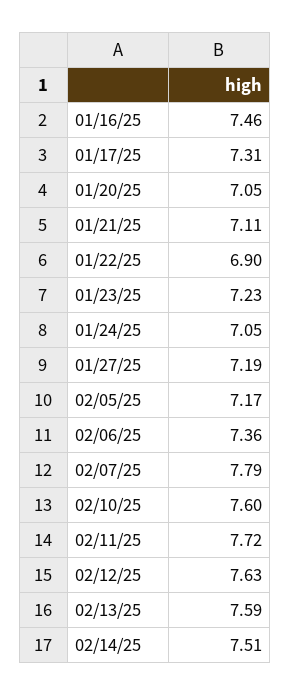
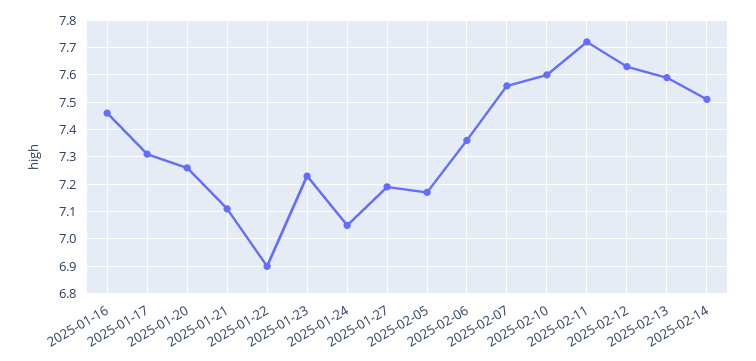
  {
    "01/16/25": 7.46,
    "01/17/25": 7.31,
-   "01/20/25": 7.05,
+   "01/20/25": 7.25,
    "01/21/25": 7.11,
    "01/22/25": 6.9,
    "01/23/25": 7.23,
    "01/24/25": 7.05,
    "01/27/25": 7.19,
    "02/05/25": 7.17,
    "02/06/25": 7.36,
-   "02/07/25": 7.79,
+   "02/07/25": 7.55,
    "02/10/25": 7.6,
    "02/11/25": 7.72,
    "02/12/25": 7.63,
    "02/13/25": 7.59,
    "02/14/25": 7.51
  }

